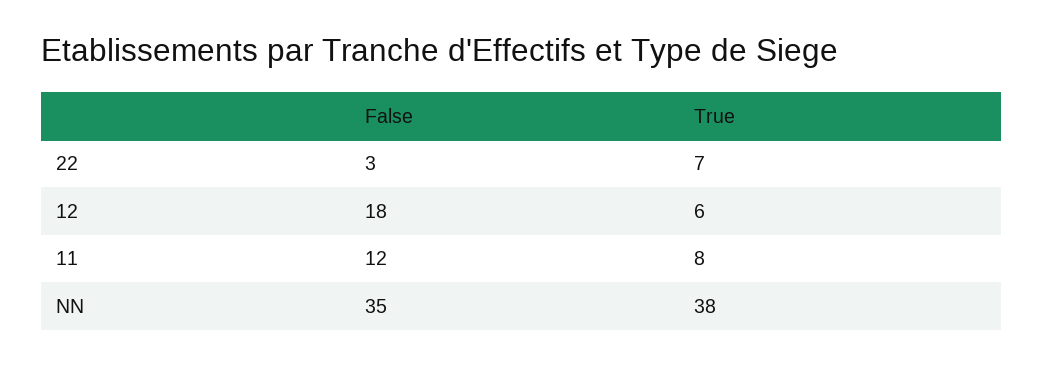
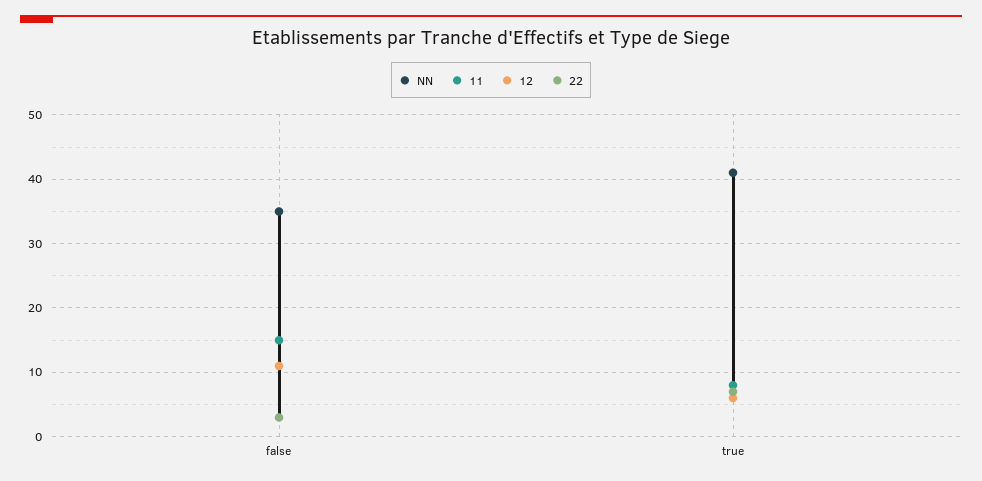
  {
    "22": {
      "False": 3,
      "True": 7
    },
    "12": {
-     "False": 18,
+     "False": 11,
      "True": 6
    },
    "11": {
-     "False": 12,
+     "False": 15,
      "True": 8
    },
    "NN": {
      "False": 35,
-     "True": 38
+     "True": 41
    }
  }

